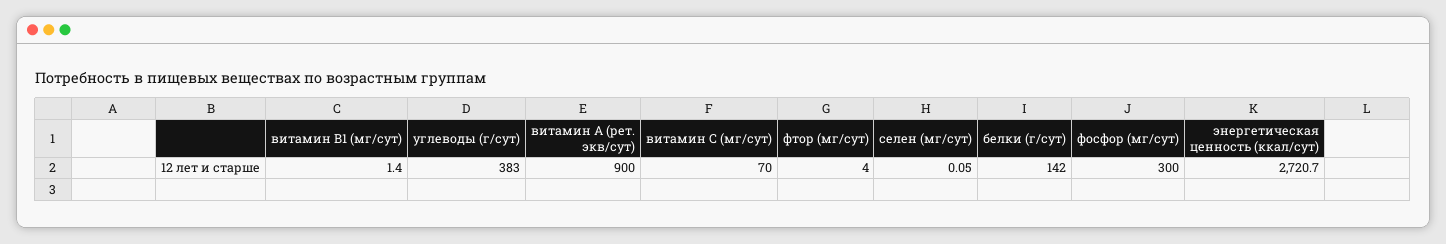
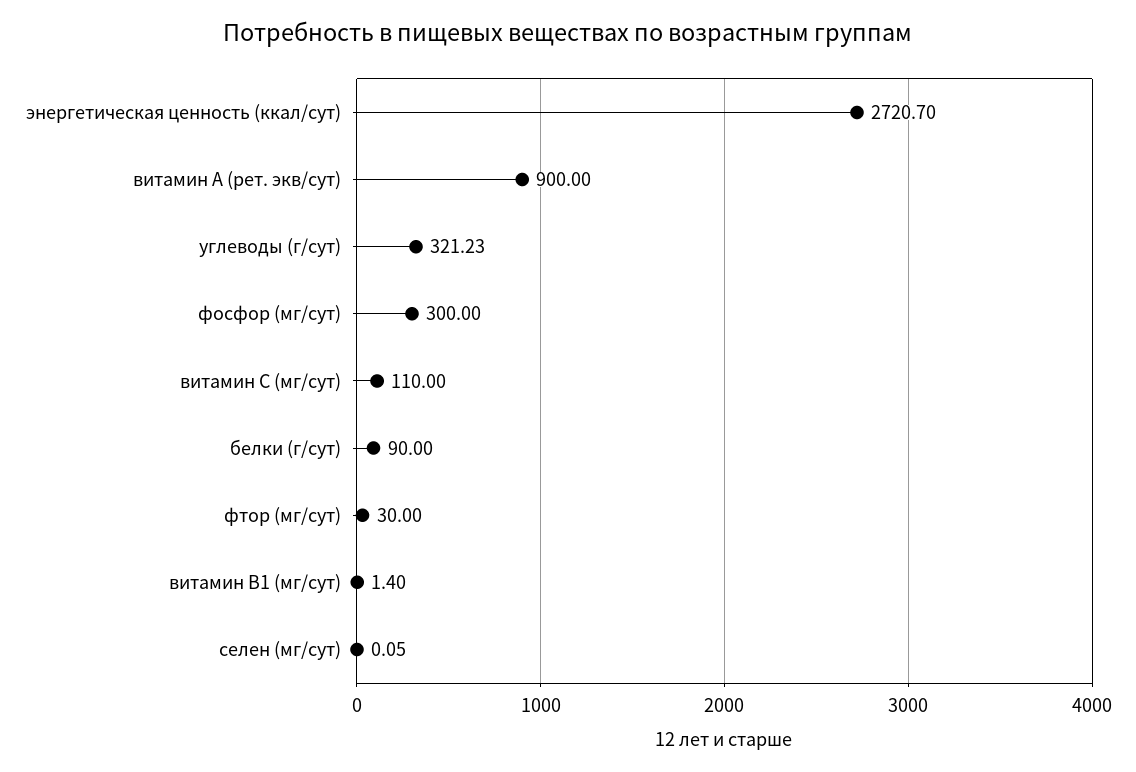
  {
    "витамин В1 (мг/сут)": 1.4,
-   "углеводы (г/сут)": 383,
+   "углеводы (г/сут)": 321.23,
    "витамин А (рет. экв/сут)": 900,
-   "витамин С (мг/сут)": 70,
+   "витамин С (мг/сут)": 110,
-   "фтор (мг/сут)": 4,
+   "фтор (мг/сут)": 30,
    "селен (мг/сут)": 0.05,
-   "белки (г/сут)": 142,
+   "белки (г/сут)": 90,
    "фосфор (мг/сут)": 300,
    "энергетическая ценность (ккал/сут)": 2720.7
  }

